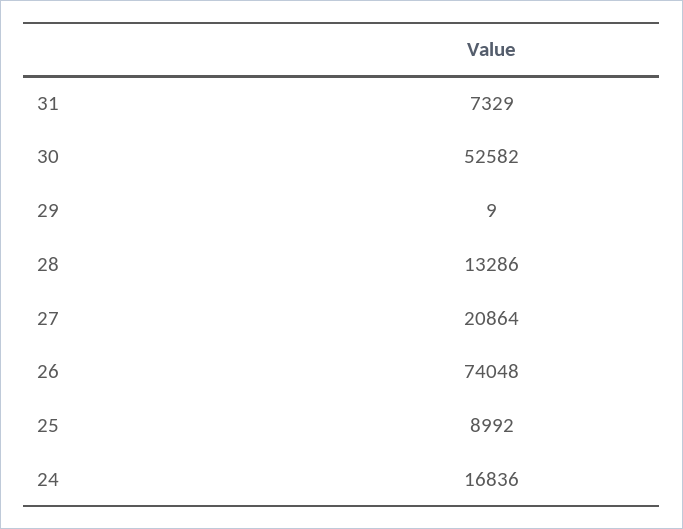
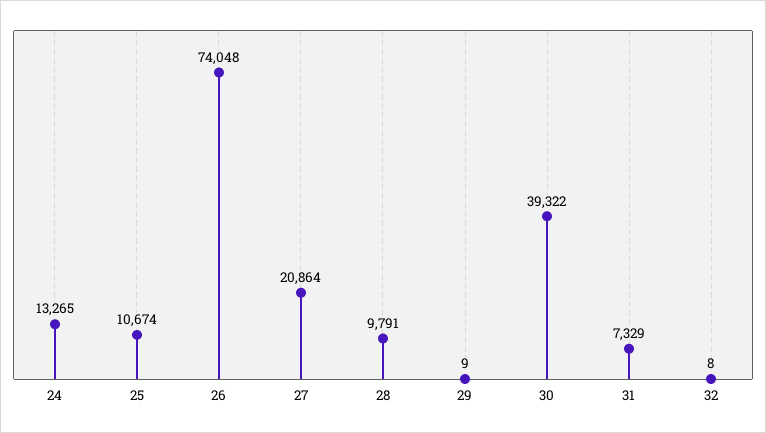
  {
    "31": 7329,
-   "30": 52582,
+   "30": 39322,
    "29": 9,
-   "28": 13286,
+   "28": 9791,
    "27": 20864,
    "26": 74048,
-   "25": 8992,
+   "25": 10674,
-   "24": 16836
+   "24": 13265,
+   "32": 8
  }

